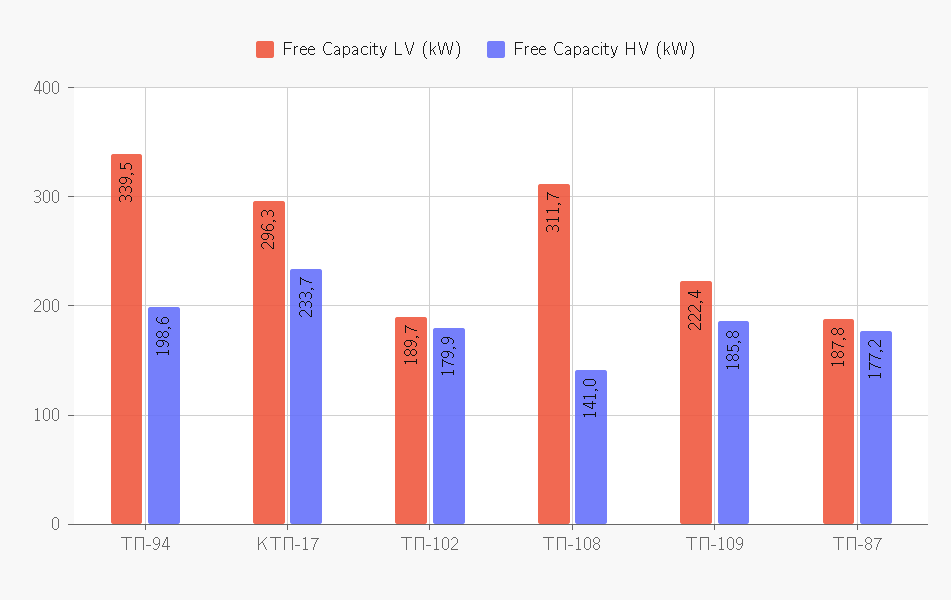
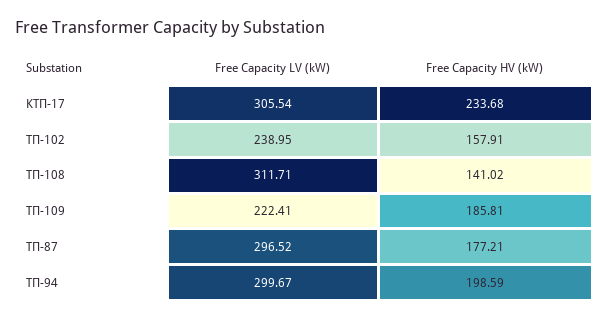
  {
    "Free Capacity LV (kW)": {
-     "ТП-94": 339.5,
+     "ТП-94": 299.67,
-     "КТП-17": 296.3,
+     "КТП-17": 305.54,
-     "ТП-102": 189.7,
+     "ТП-102": 238.95,
      "ТП-108": 311.71,
      "ТП-109": 222.41,
-     "ТП-87": 187.8
+     "ТП-87": 296.52
    },
    "Free Capacity HV (kW)": {
      "ТП-94": 198.59,
      "КТП-17": 233.68,
-     "ТП-102": 179.9,
+     "ТП-102": 157.91,
      "ТП-108": 141.02,
      "ТП-109": 185.81,
      "ТП-87": 177.21
    }
  }

